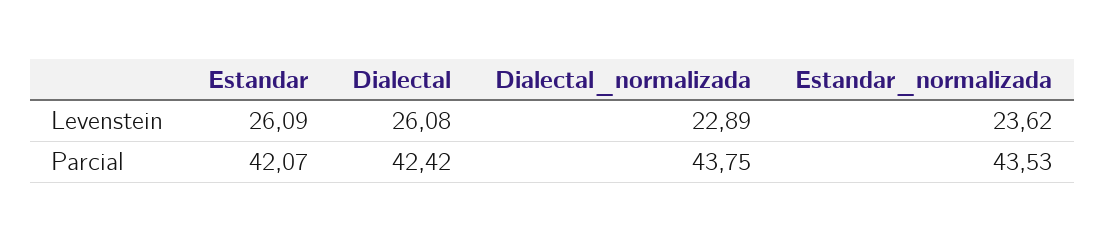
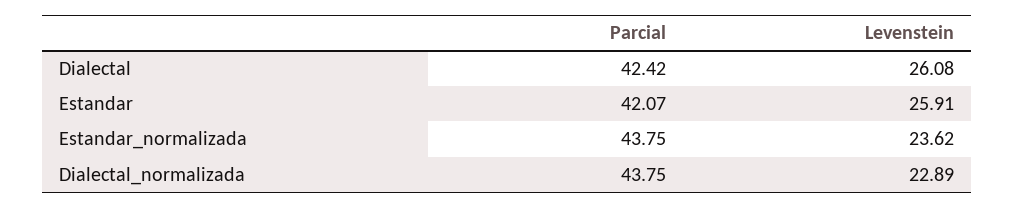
  {
    "Estandar": {
-     "Levenstein": 26.09,
+     "Levenstein": 25.91,
      "Parcial": 42.07
    },
    "Dialectal": {
      "Levenstein": 26.08,
      "Parcial": 42.42
    },
    "Dialectal_normalizada": {
      "Levenstein": 22.89,
      "Parcial": 43.75
    },
    "Estandar_normalizada": {
      "Levenstein": 23.62,
-     "Parcial": 43.53
+     "Parcial": 43.75
    }
  }

